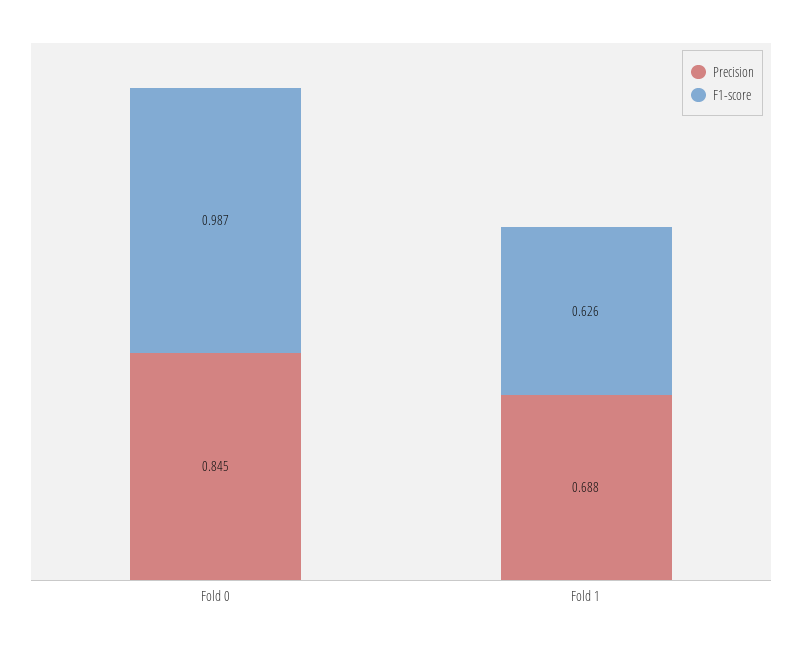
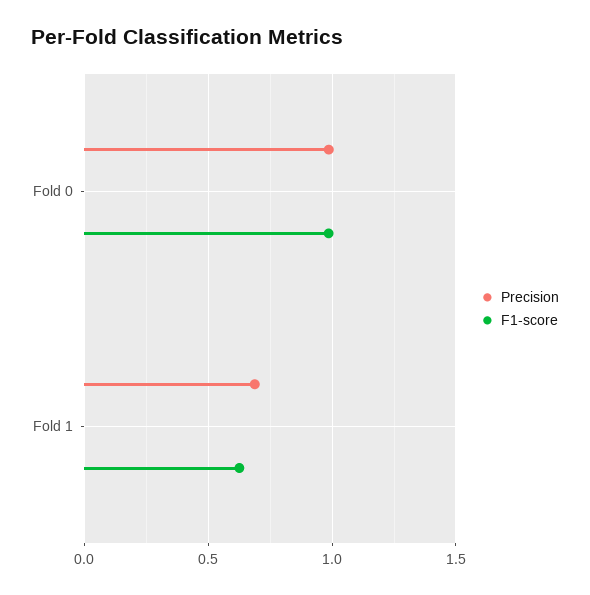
  {
    "Precision": {
-     "Fold 0": 0.845,
+     "Fold 0": 1,
      "Fold 1": 0.688
    },
    "F1-score": {
      "Fold 0": 0.987,
      "Fold 1": 0.626
    }
  }

